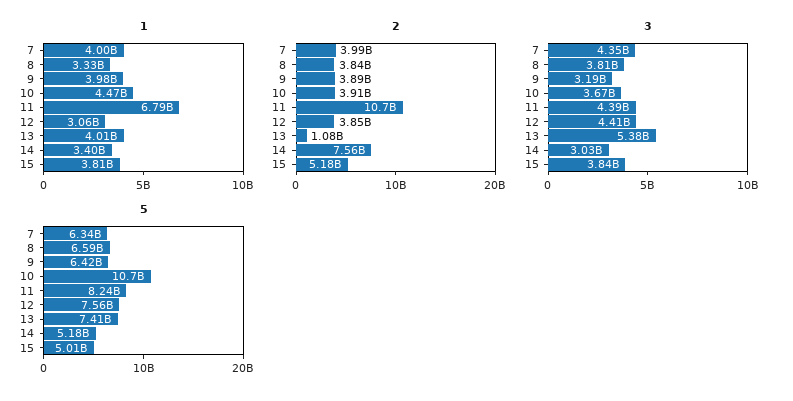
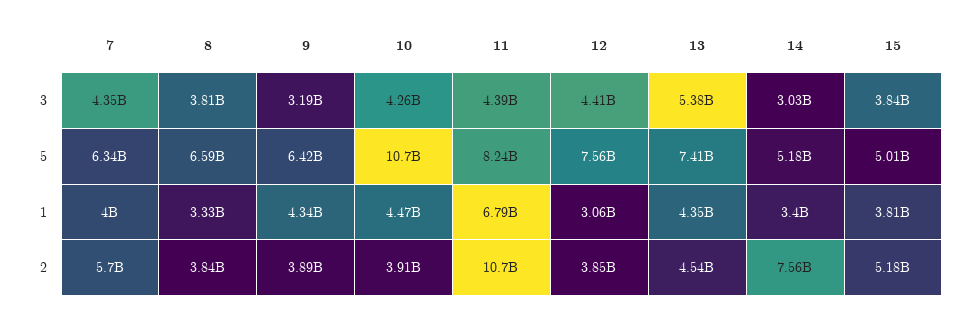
  {
    "1": {
      "7": 4000000000,
      "8": 3330000000,
-     "9": 3980000000,
+     "9": 4340000000,
      "10": 4470000000,
      "11": 6790000000,
      "12": 3060000000,
-     "13": 4010000000,
+     "13": 4350000000,
      "14": 3400000000,
      "15": 3810000000
    },
    "2": {
-     "7": 3990000000,
+     "7": 5700000000,
      "8": 3840000000,
      "9": 3890000000,
      "10": 3910000000,
      "11": 10700000000,
      "12": 3850000000,
-     "13": 1080000000,
+     "13": 4540000000,
      "14": 7560000000,
      "15": 5180000000
    },
    "3": {
      "7": 4350000000,
      "8": 3810000000,
      "9": 3190000000,
-     "10": 3670000000,
+     "10": 4260000000,
      "11": 4390000000,
      "12": 4410000000,
      "13": 5380000000,
      "14": 3030000000,
      "15": 3840000000
    },
    "5": {
      "7": 6340000000,
      "8": 6590000000,
      "9": 6420000000,
      "10": 10700000000,
      "11": 8240000000,
      "12": 7560000000,
      "13": 7410000000,
      "14": 5180000000,
      "15": 5010000000
    }
  }

